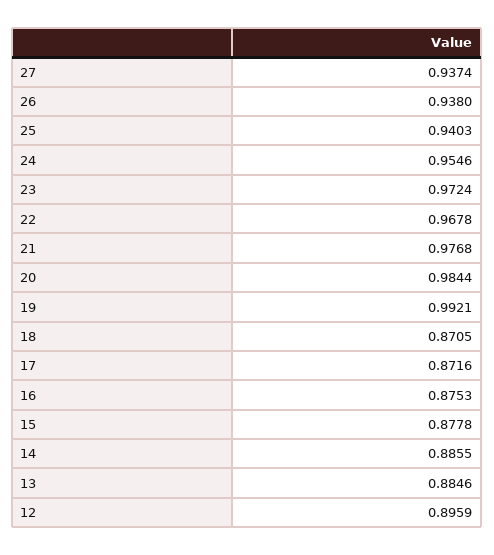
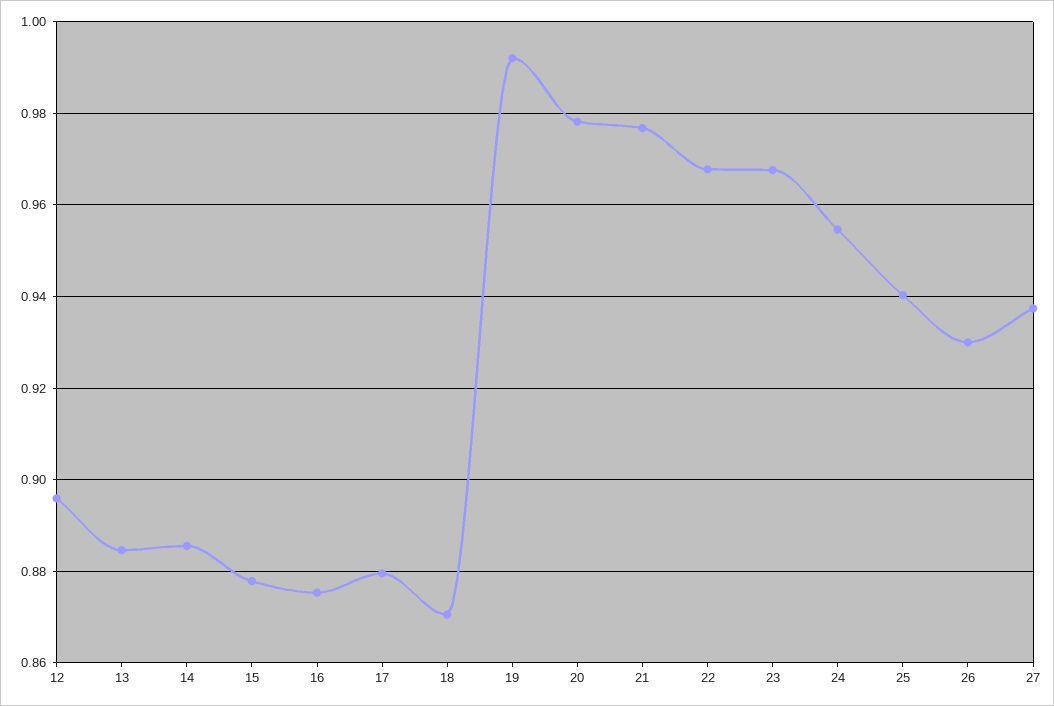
  {
    "27": 0.9374,
-   "26": 0.938,
+   "26": 0.93,
    "25": 0.9403,
    "24": 0.9546,
-   "23": 0.9724,
+   "23": 0.968,
    "22": 0.9678,
    "21": 0.9768,
-   "20": 0.9844,
+   "20": 0.978,
    "19": 0.9921,
    "18": 0.8705,
-   "17": 0.8716,
+   "17": 0.88,
    "16": 0.8753,
    "15": 0.8778,
    "14": 0.8855,
    "13": 0.8846,
    "12": 0.8959
  }

